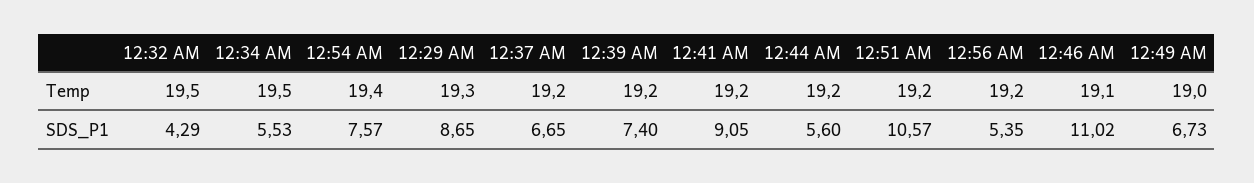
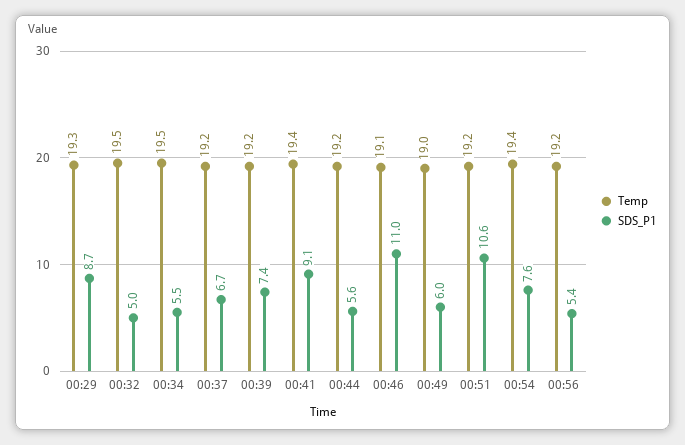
  {
    "Temp": {
      "12:32 AM": 19.5,
      "12:34 AM": 19.5,
      "12:54 AM": 19.4,
      "12:29 AM": 19.3,
      "12:37 AM": 19.2,
      "12:39 AM": 19.2,
-     "12:41 AM": 19.2,
+     "12:41 AM": 19.4,
      "12:44 AM": 19.2,
      "12:51 AM": 19.2,
      "12:56 AM": 19.2,
      "12:46 AM": 19.1,
      "12:49 AM": 19
    },
    "SDS_P1": {
-     "12:32 AM": 4.29,
+     "12:32 AM": 5,
      "12:34 AM": 5.53,
      "12:54 AM": 7.57,
      "12:29 AM": 8.65,
      "12:37 AM": 6.65,
      "12:39 AM": 7.4,
      "12:41 AM": 9.05,
      "12:44 AM": 5.6,
      "12:51 AM": 10.57,
      "12:56 AM": 5.35,
      "12:46 AM": 11.02,
-     "12:49 AM": 6.73
+     "12:49 AM": 6
    }
  }

